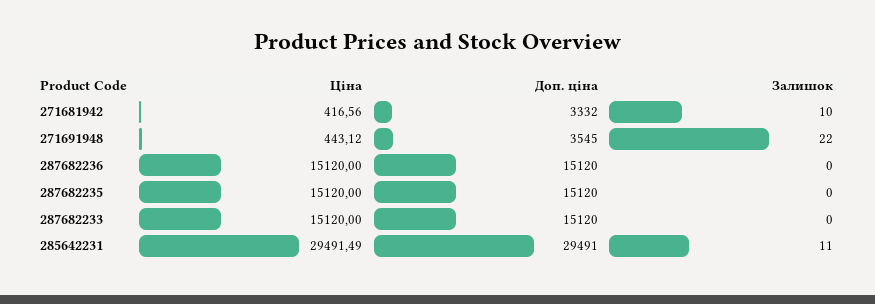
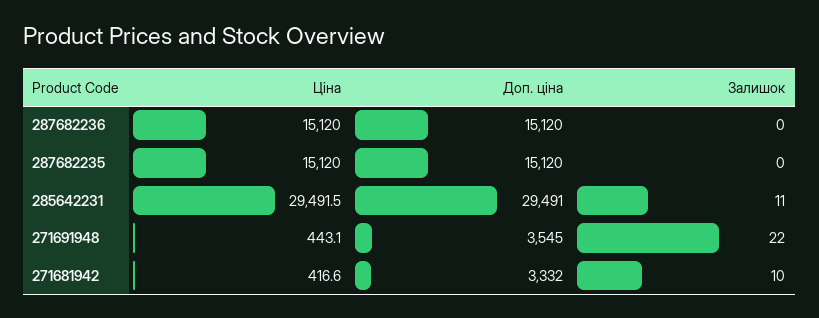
  {
    "Ціна": {
      "271681942": 416.56,
      "271691948": 443.12,
      "287682236": 15120,
      "287682235": 15120,
-     "287682233": 15120,
      "285642231": 29491.49
    },
    "Доп. ціна": {
      "271681942": 3332,
      "271691948": 3545,
      "287682236": 15120,
      "287682235": 15120,
-     "287682233": 15120,
      "285642231": 29491
    },
    "Залишок": {
      "271681942": 10,
      "271691948": 22,
      "287682236": 0,
      "287682235": 0,
-     "287682233": 0,
      "285642231": 11
    }
  }

